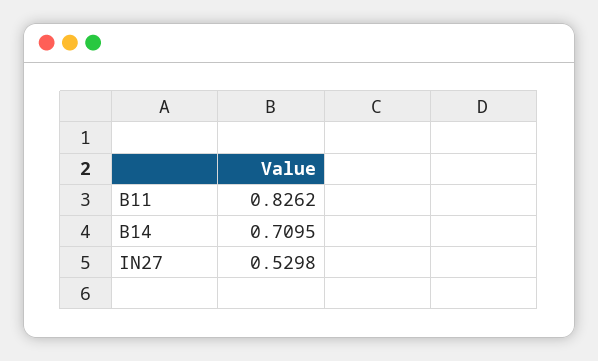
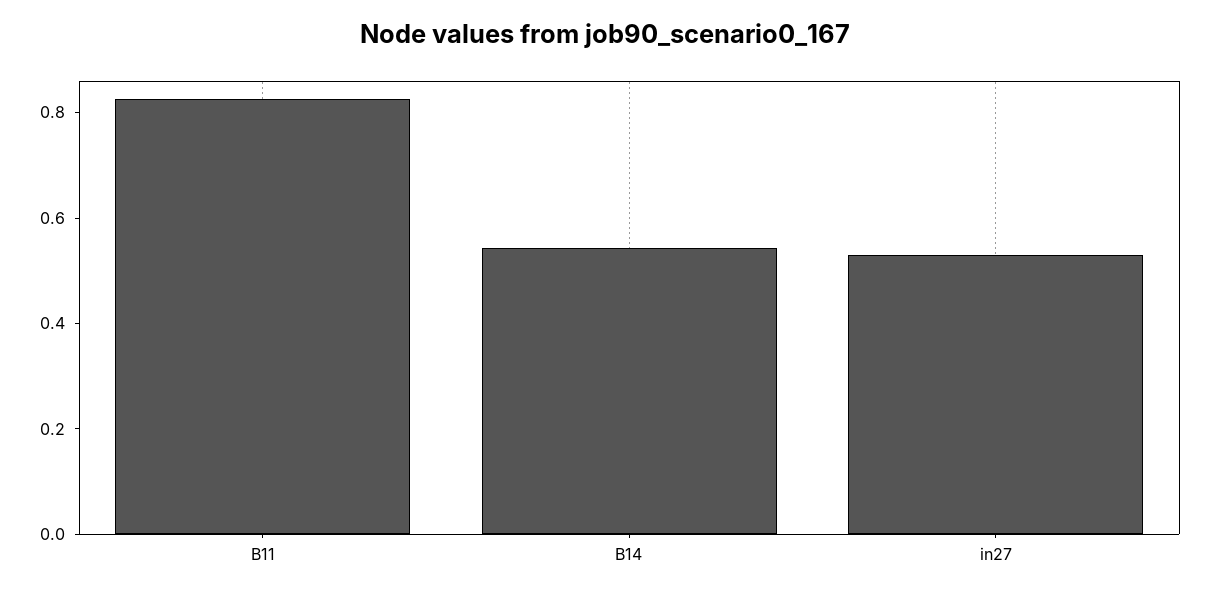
  {
    "B11": 0.8262,
-   "B14": 0.7095,
+   "B14": 0.55,
    "IN27": 0.5298
  }

